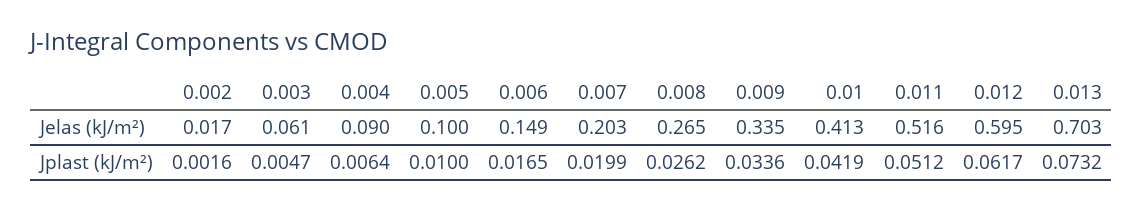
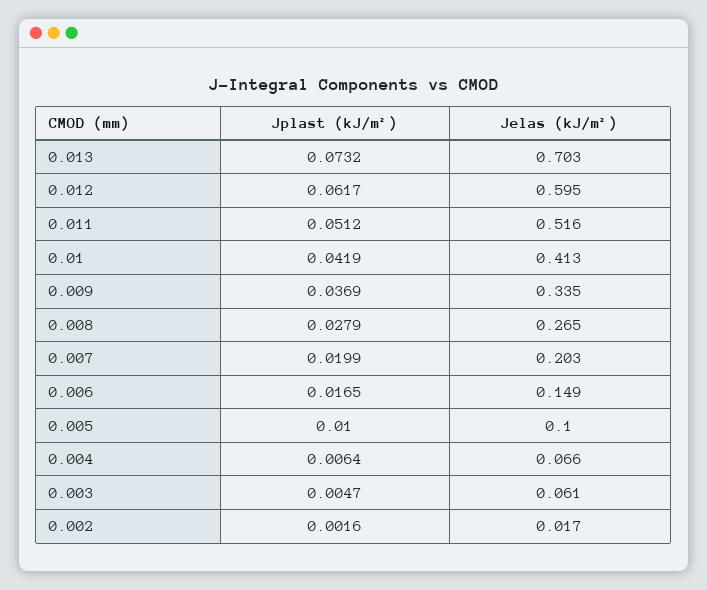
  {
    "0.002": {
      "Jelas (kJ/m²)": 0.017,
      "Jplast (kJ/m²)": 0.0016
    },
    "0.003": {
      "Jelas (kJ/m²)": 0.061,
      "Jplast (kJ/m²)": 0.0047
    },
    "0.004": {
-     "Jelas (kJ/m²)": 0.09,
+     "Jelas (kJ/m²)": 0.066,
      "Jplast (kJ/m²)": 0.0064
    },
    "0.005": {
      "Jelas (kJ/m²)": 0.1,
      "Jplast (kJ/m²)": 0.01
    },
    "0.006": {
      "Jelas (kJ/m²)": 0.149,
      "Jplast (kJ/m²)": 0.0165
    },
    "0.007": {
      "Jelas (kJ/m²)": 0.203,
      "Jplast (kJ/m²)": 0.0199
    },
    "0.008": {
      "Jelas (kJ/m²)": 0.265,
-     "Jplast (kJ/m²)": 0.0262
+     "Jplast (kJ/m²)": 0.0279
    },
    "0.009": {
      "Jelas (kJ/m²)": 0.335,
-     "Jplast (kJ/m²)": 0.0336
+     "Jplast (kJ/m²)": 0.0369
    },
    "0.01": {
      "Jelas (kJ/m²)": 0.413,
      "Jplast (kJ/m²)": 0.0419
    },
    "0.011": {
      "Jelas (kJ/m²)": 0.516,
      "Jplast (kJ/m²)": 0.0512
    },
    "0.012": {
      "Jelas (kJ/m²)": 0.595,
      "Jplast (kJ/m²)": 0.0617
    },
    "0.013": {
      "Jelas (kJ/m²)": 0.703,
      "Jplast (kJ/m²)": 0.0732
    }
  }

